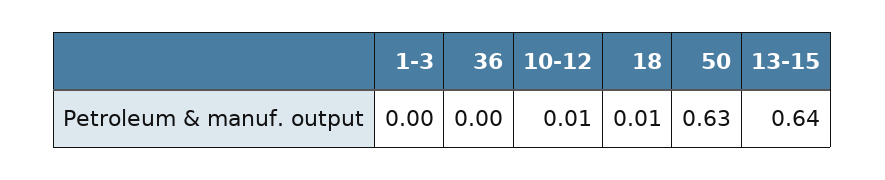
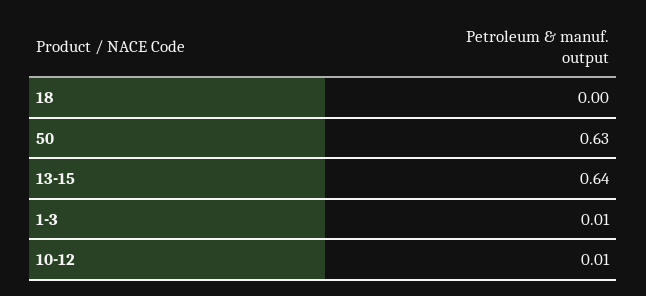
  {
-   "1-3": 0,
+   "1-3": 0.01,
-   "36": 0,
    "10-12": 0.01,
-   "18": 0.01,
+   "18": 0,
    "50": 0.63,
    "13-15": 0.64
  }

